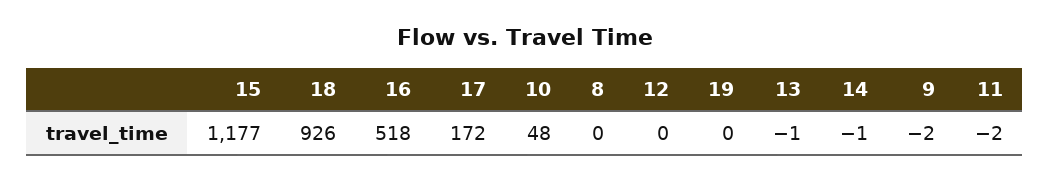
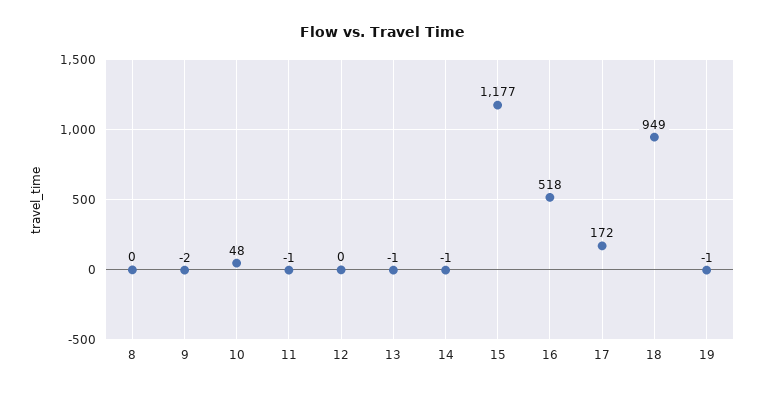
  {
    "15": 1177,
-   "18": 926,
+   "18": 949,
    "16": 518,
    "17": 172,
    "10": 48,
    "8": 0,
    "12": 0,
-   "19": 0,
+   "19": -1,
    "13": -1,
    "14": -1,
    "9": -2,
-   "11": -2
+   "11": -1
  }

